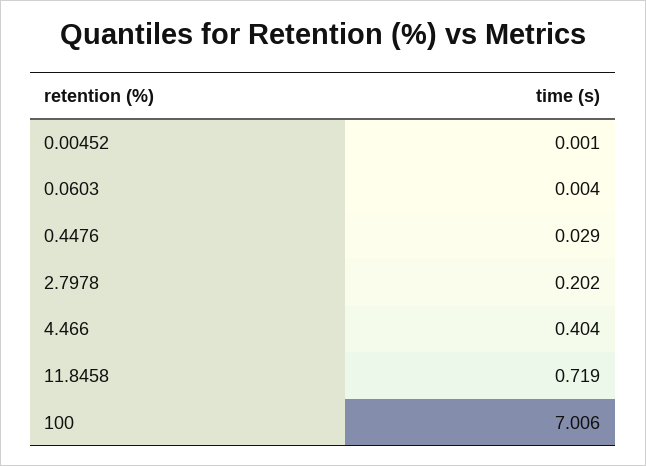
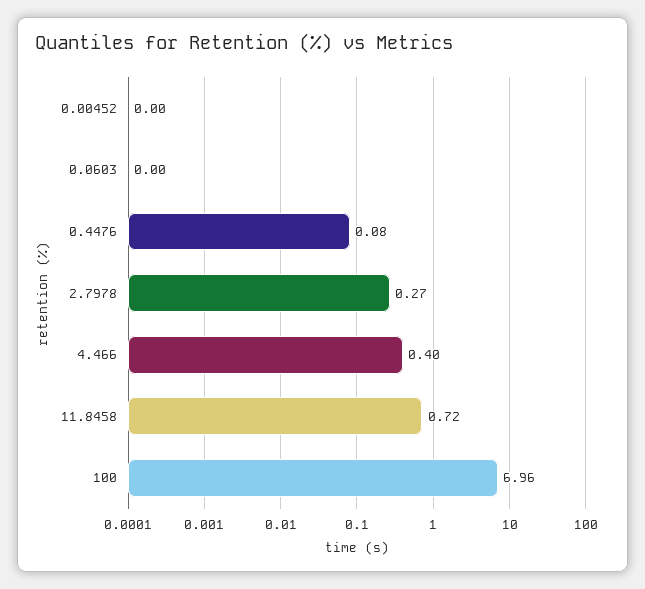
  {
    "0.00452": 0.001,
    "0.0603": 0.004,
-   "0.4476": 0.029,
+   "0.4476": 0.08,
-   "2.7978": 0.202,
+   "2.7978": 0.27,
    "4.466": 0.404,
    "11.8458": 0.719,
-   "100": 7.006
+   "100": 6.96
  }

